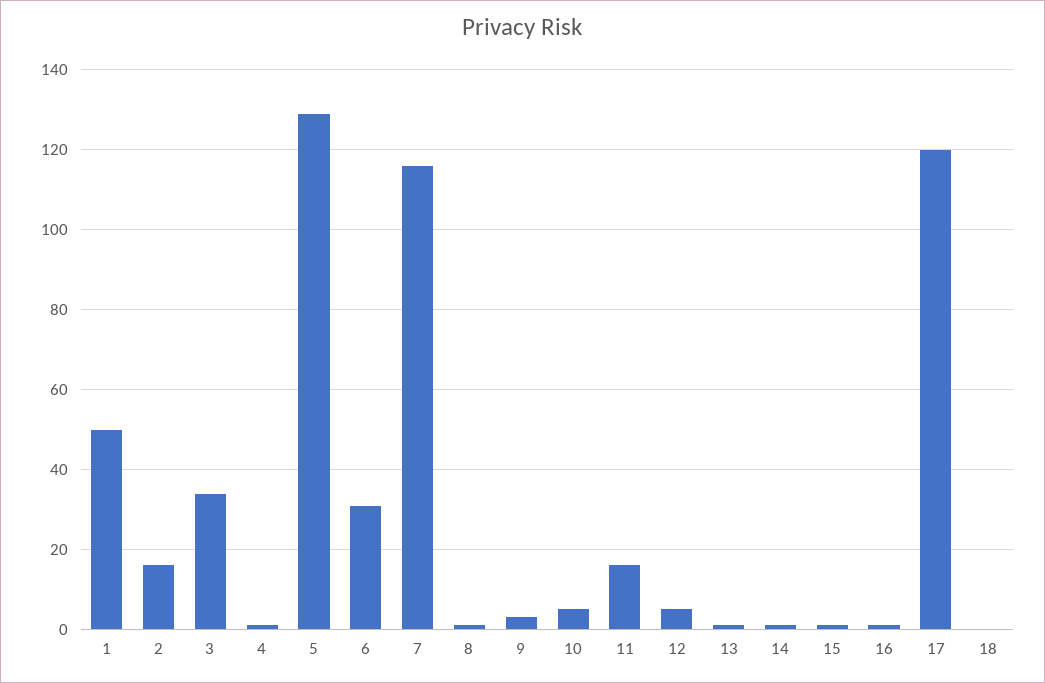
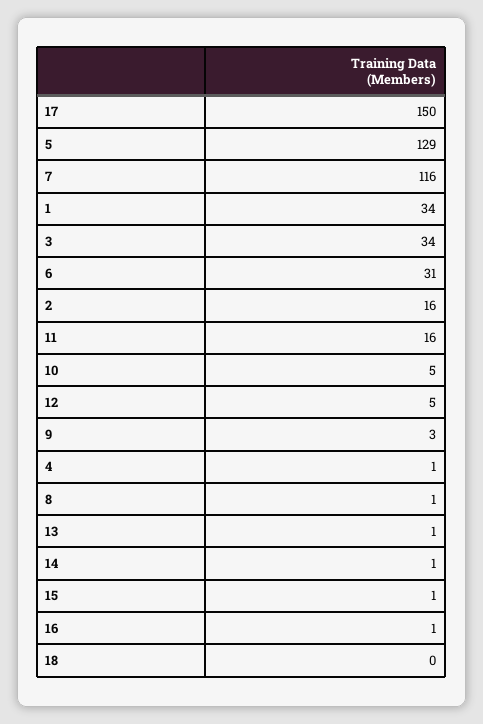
  {
-   "1": 50,
+   "1": 34,
    "2": 16,
    "3": 34,
    "4": 1,
    "5": 129,
    "6": 31,
    "7": 116,
    "8": 1,
    "9": 3,
    "10": 5,
    "11": 16,
    "12": 5,
    "13": 1,
    "14": 1,
    "15": 1,
    "16": 1,
-   "17": 120,
+   "17": 150,
    "18": 0
  }

